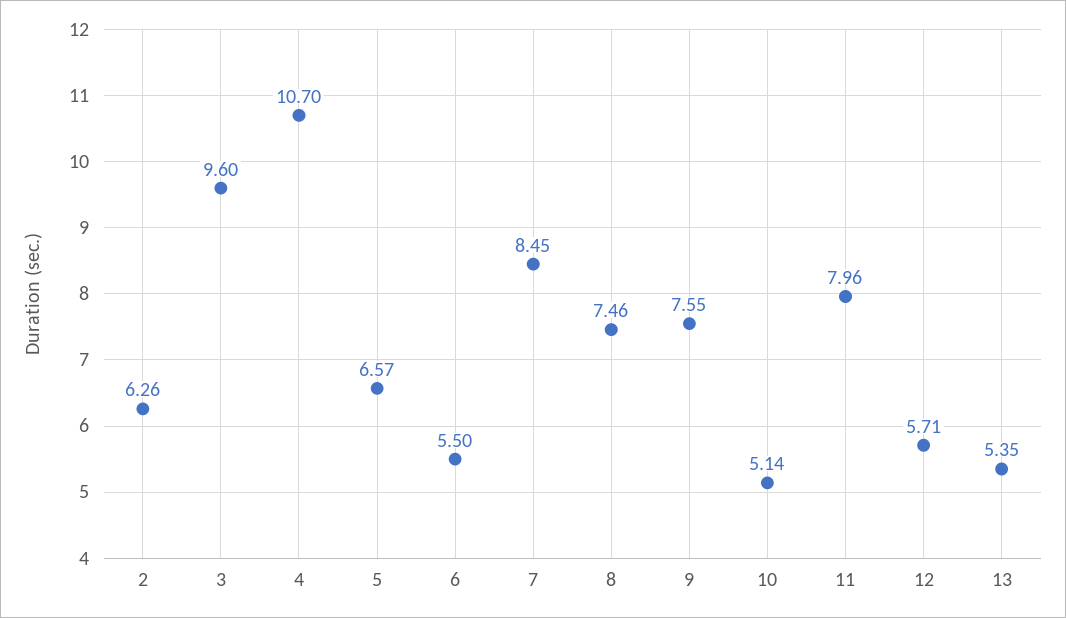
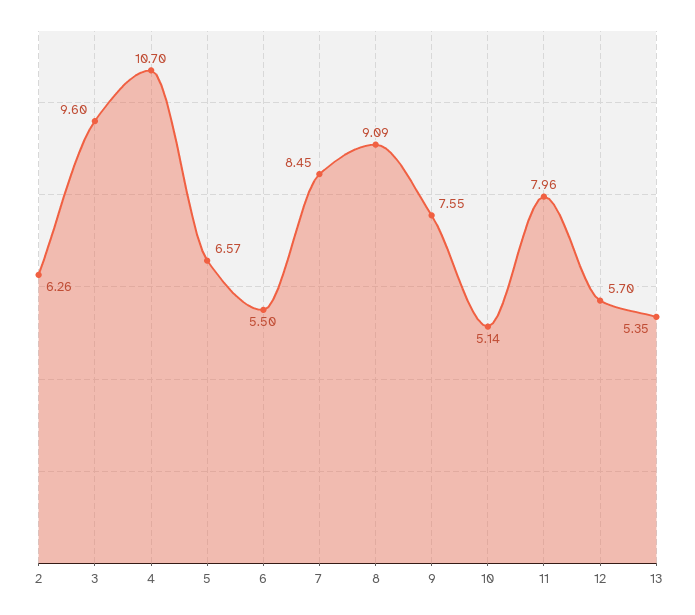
  {
    "2": 6.26,
    "3": 9.6,
    "4": 10.7,
    "5": 6.57,
    "6": 5.5,
    "7": 8.45,
-   "8": 7.46,
+   "8": 9.09,
    "9": 7.55,
    "10": 5.14,
    "11": 7.96,
-   "12": 5.71,
+   "12": 5.7,
    "13": 5.35
  }

